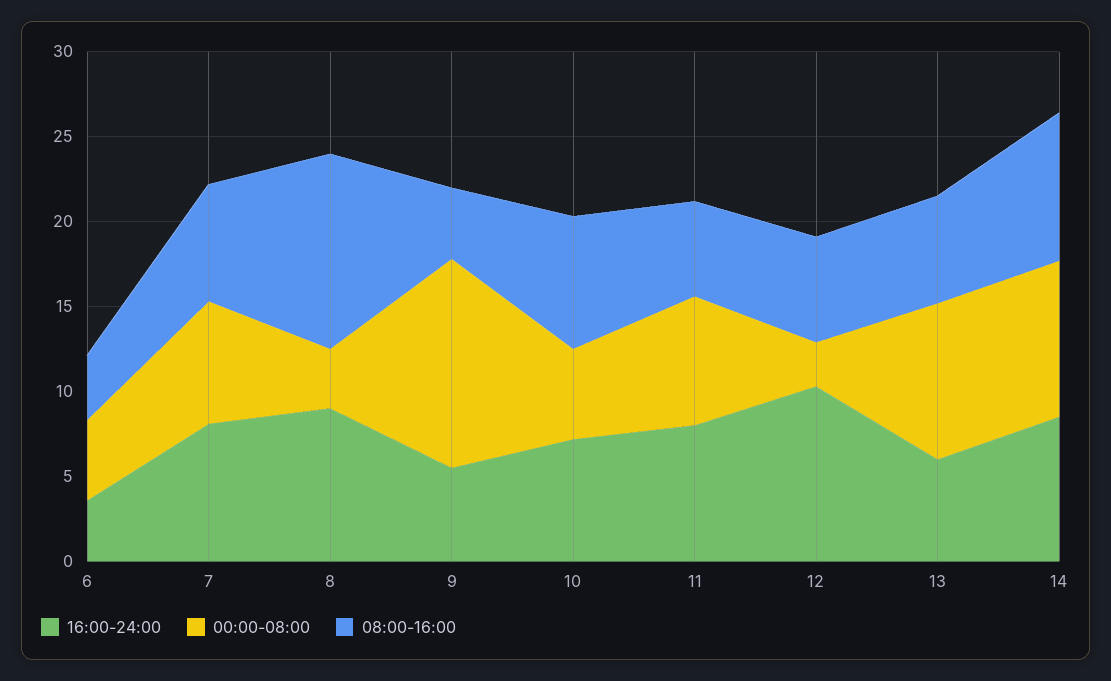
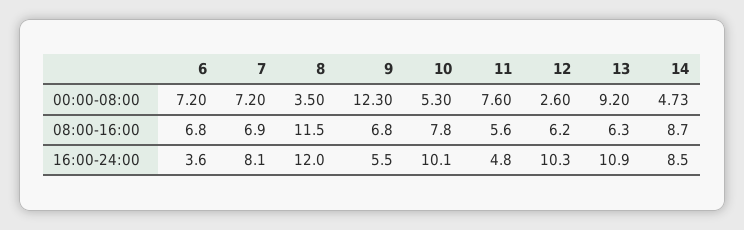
  {
    "16:00-24:00": {
      "6": 3.6,
      "7": 8.1,
-     "8": 9,
+     "8": 12,
      "9": 5.5,
-     "10": 7,
+     "10": 10.1,
-     "11": 8,
+     "11": 4.8,
      "12": 10.3,
-     "13": 6,
+     "13": 10.9,
      "14": 8.5
    },
    "00:00-08:00": {
-     "6": 5,
+     "6": 7.2,
      "7": 7.2,
      "8": 3.5,
      "9": 12.3,
      "10": 5.3,
      "11": 7.6,
      "12": 2.6,
      "13": 9.2,
-     "14": 9
+     "14": 4.73
    },
    "08:00-16:00": {
-     "6": 4,
+     "6": 6.8,
      "7": 6.9,
      "8": 11.5,
-     "9": 4,
+     "9": 6.8,
      "10": 7.8,
      "11": 5.6,
      "12": 6.2,
      "13": 6.3,
      "14": 8.7
    }
  }

